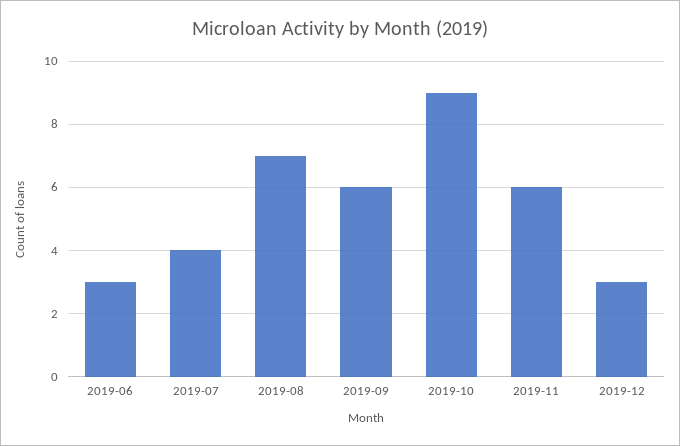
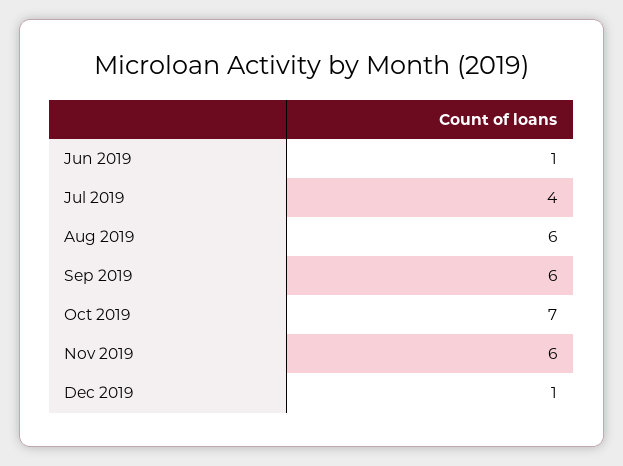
  {
-   "2019-06": 3,
+   "2019-06": 1,
    "2019-07": 4,
-   "2019-08": 7,
+   "2019-08": 6,
    "2019-09": 6,
-   "2019-10": 9,
+   "2019-10": 7,
    "2019-11": 6,
-   "2019-12": 3
+   "2019-12": 1
  }

